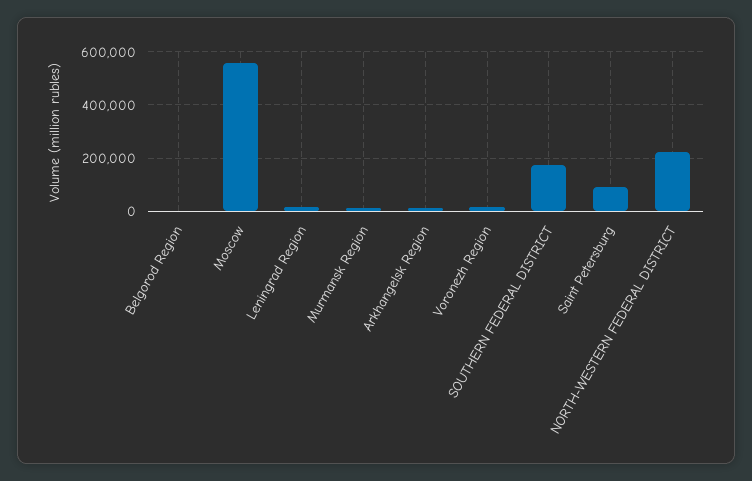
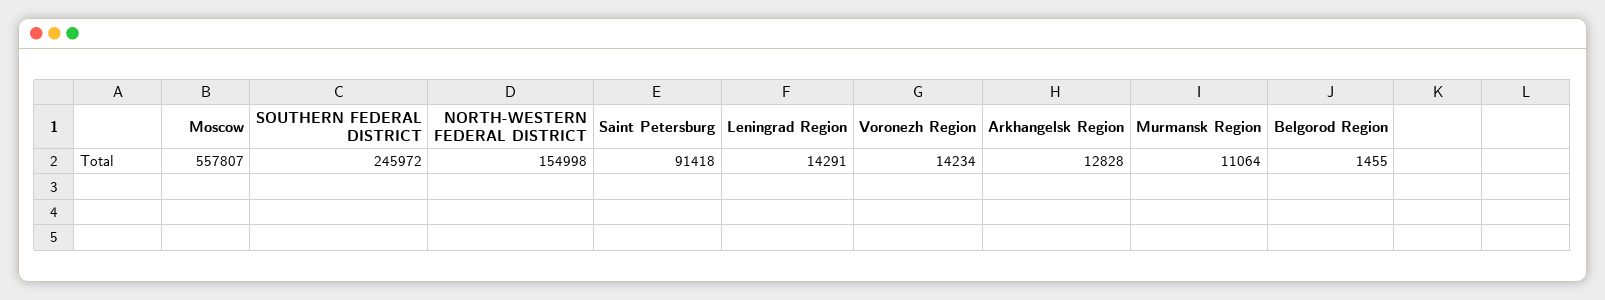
  {
    "Belgorod Region": 1455,
    "Moscow": 557807,
    "Leningrad Region": 14291,
    "Murmansk Region": 11064,
    "Arkhangelsk Region": 12828,
    "Voronezh Region": 14234,
-   "SOUTHERN FEDERAL DISTRICT": 175000,
+   "SOUTHERN FEDERAL DISTRICT": 245972,
    "Saint Petersburg": 91418,
-   "NORTH-WESTERN FEDERAL DISTRICT": 225000
+   "NORTH-WESTERN FEDERAL DISTRICT": 154998
  }

